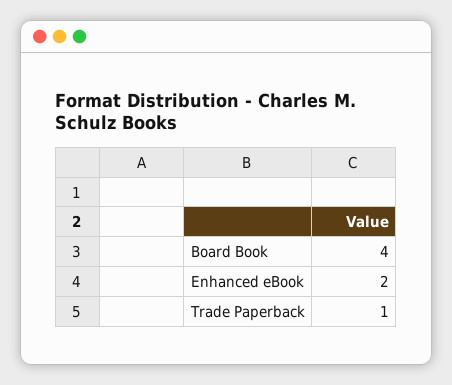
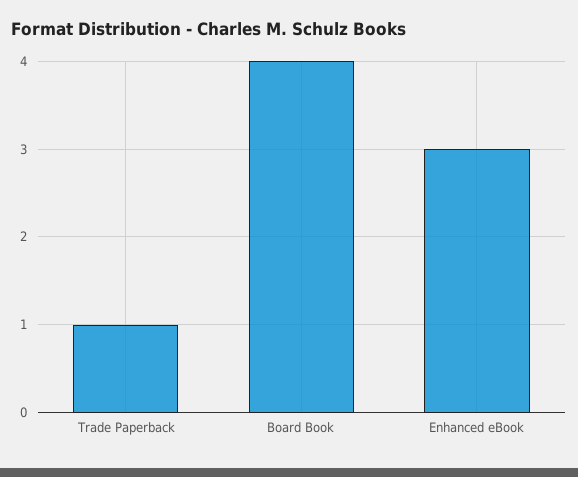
  {
    "Board Book": 4,
-   "Enhanced eBook": 2,
+   "Enhanced eBook": 3,
    "Trade Paperback": 1
  }

